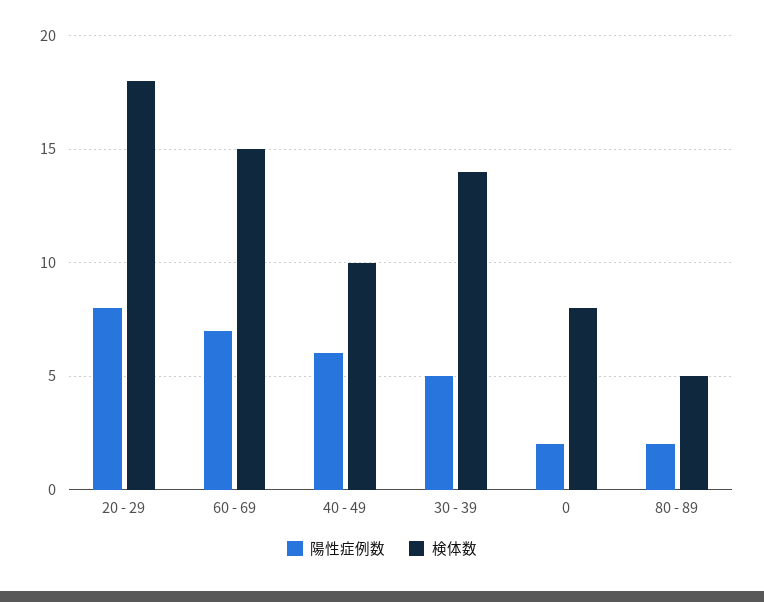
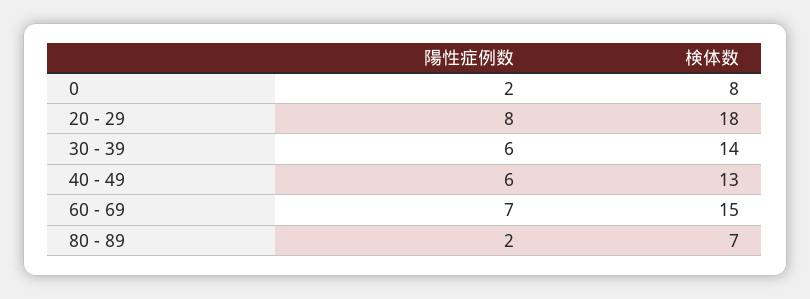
  {
    "陽性症例数": {
      "20 - 29": 8,
      "60 - 69": 7,
      "40 - 49": 6,
-     "30 - 39": 5,
+     "30 - 39": 6,
      "0": 2,
      "80 - 89": 2
    },
    "検体数": {
      "20 - 29": 18,
      "60 - 69": 15,
-     "40 - 49": 10,
+     "40 - 49": 13,
      "30 - 39": 14,
      "0": 8,
-     "80 - 89": 5
+     "80 - 89": 7
    }
  }

